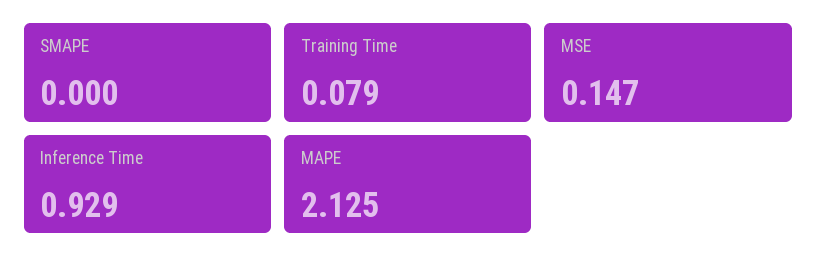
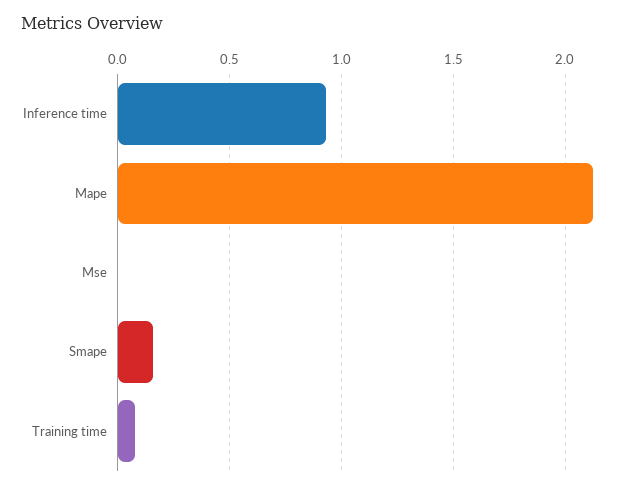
  {
-   "SMAPE": 0,
+   "SMAPE": 0.15,
    "Training Time": 0.079,
-   "MSE": 0.147,
+   "MSE": 0,
    "Inference Time": 0.929,
    "MAPE": 2.125
  }

